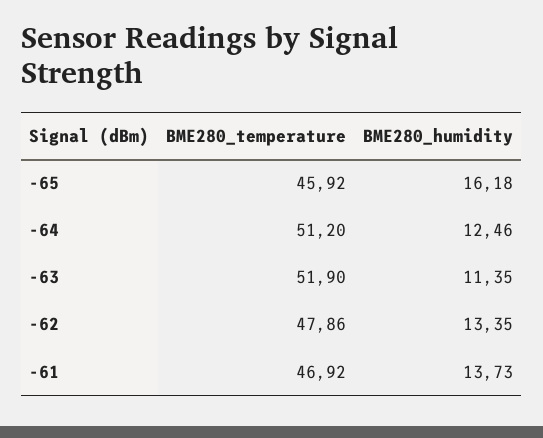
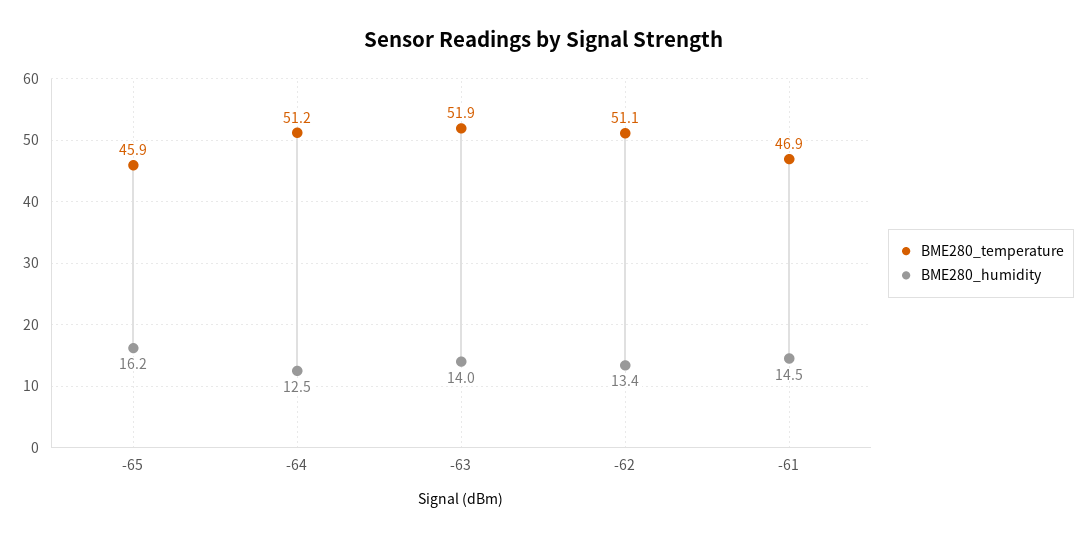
  {
    "BME280_temperature": {
      "-65": 45.92,
      "-64": 51.2,
      "-63": 51.9,
-     "-62": 47.86,
+     "-62": 51.1,
      "-61": 46.92
    },
    "BME280_humidity": {
      "-65": 16.18,
      "-64": 12.46,
-     "-63": 11.35,
+     "-63": 14,
      "-62": 13.35,
-     "-61": 13.73
+     "-61": 14.5
    }
  }

